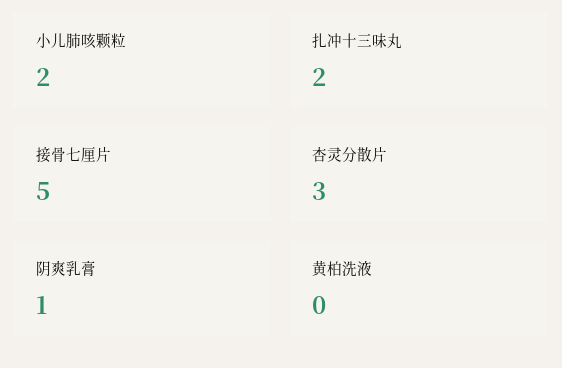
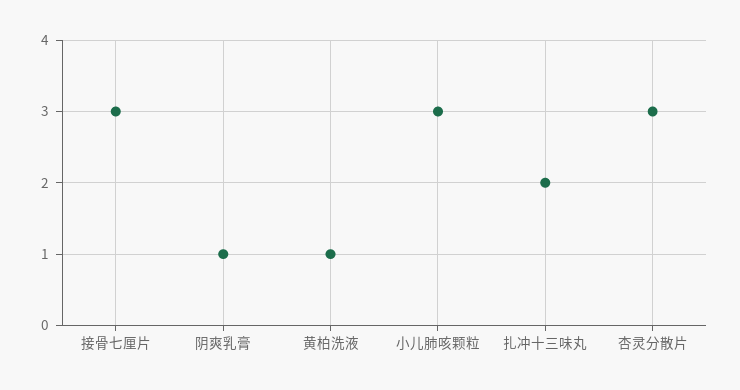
  {
-   "小儿肺咳颗粒": 2,
+   "小儿肺咳颗粒": 3,
    "扎冲十三味丸": 2,
-   "接骨七厘片": 5,
+   "接骨七厘片": 3,
    "杏灵分散片": 3,
    "阴爽乳膏": 1,
-   "黄柏洗液": 0
+   "黄柏洗液": 1
  }

